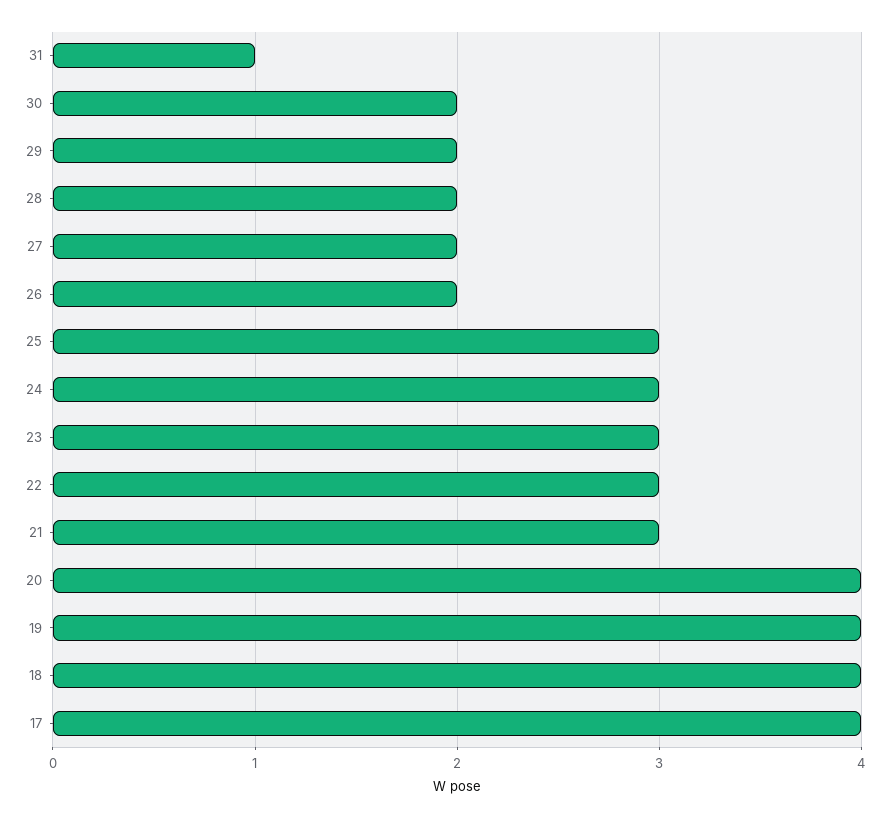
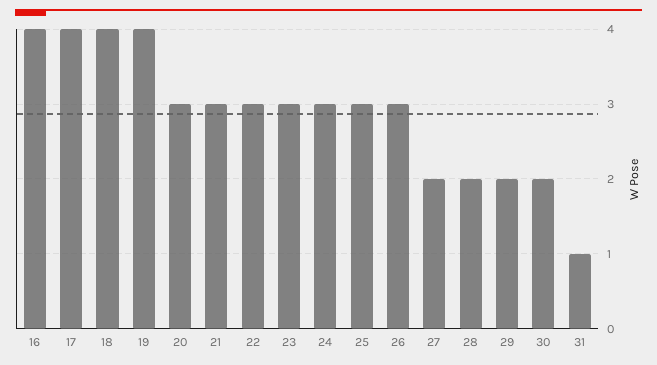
  {
    "31": 1,
    "30": 2,
    "29": 2,
    "28": 2,
    "27": 2,
-   "26": 2,
+   "26": 3,
    "25": 3,
    "24": 3,
    "23": 3,
    "22": 3,
    "21": 3,
-   "20": 4,
+   "20": 3,
    "19": 4,
    "18": 4,
-   "17": 4
+   "17": 4,
+   "16": 4
  }

